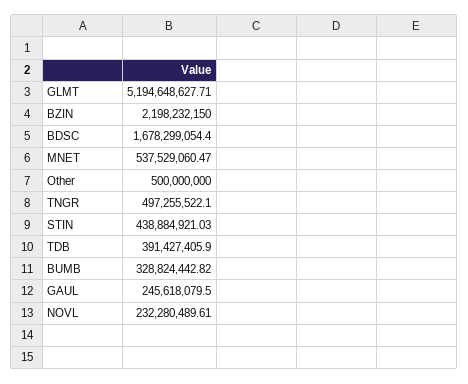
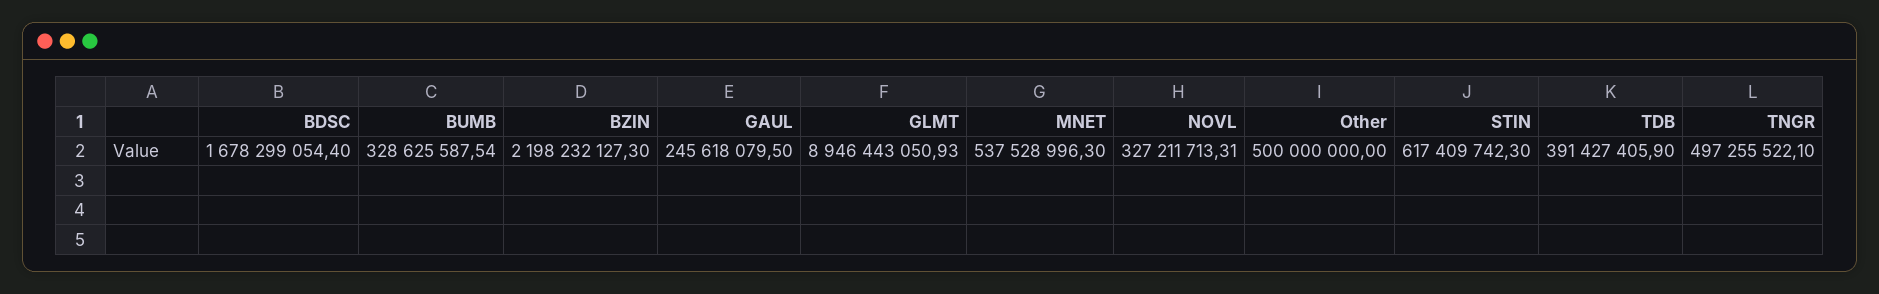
  {
-   "GLMT": 5194648627.71,
+   "GLMT": 8946443050.93,
-   "BZIN": 2198232150,
+   "BZIN": 2198232127.3,
    "BDSC": 1678299054.4,
-   "MNET": 537529060.47,
+   "MNET": 537528996.3,
    "Other": 500000000,
    "TNGR": 497255522.1,
-   "STIN": 438884921.03,
+   "STIN": 617409742.3,
    "TDB": 391427405.9,
-   "BUMB": 328824442.82,
+   "BUMB": 328625587.54,
    "GAUL": 245618079.5,
-   "NOVL": 232280489.61
+   "NOVL": 327211713.31
  }

